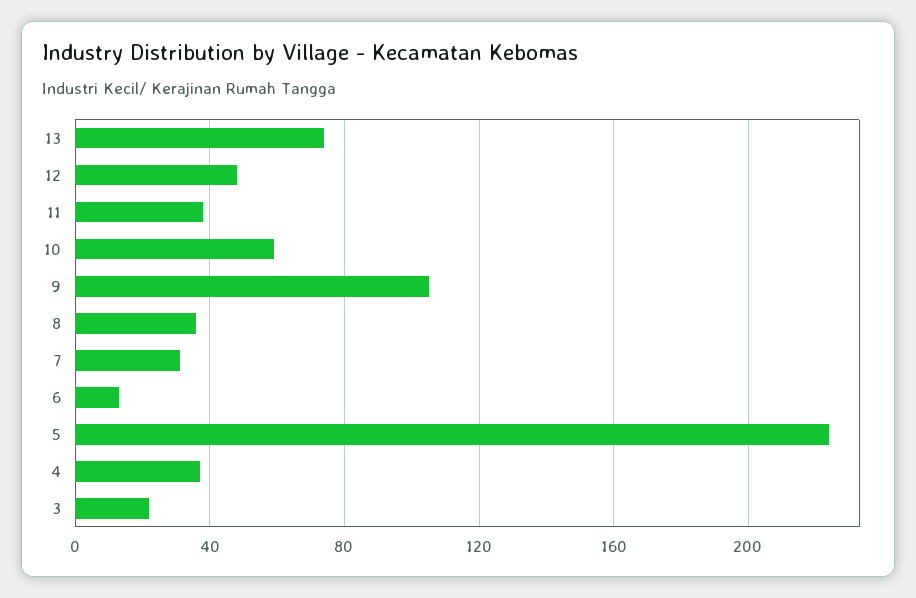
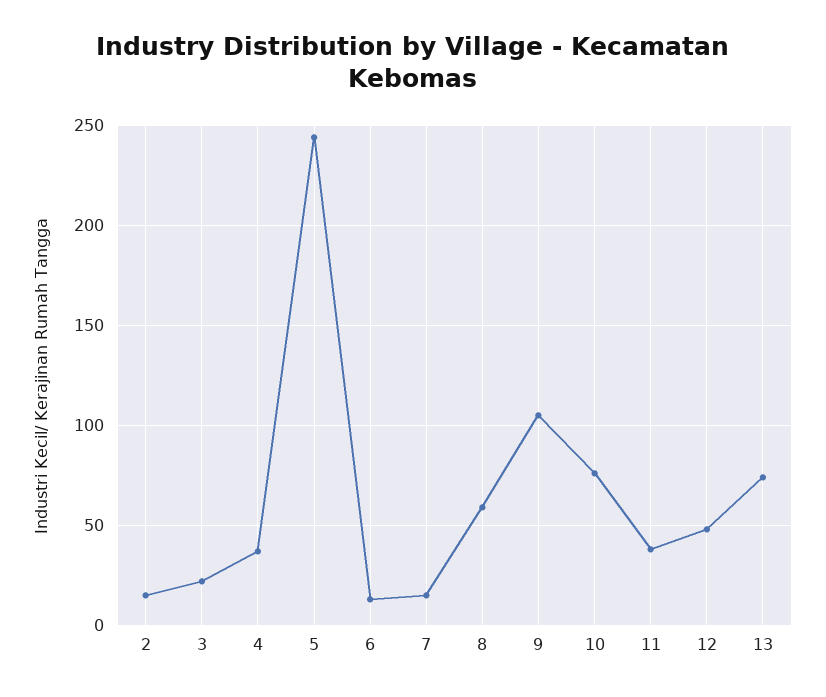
  {
    "13": 75,
    "12": 50,
    "11": 40,
-   "10": 60,
+   "10": 75,
    "9": 105,
-   "8": 35,
+   "8": 60,
-   "7": 30,
+   "7": 15,
    "6": 15,
-   "5": 225,
+   "5": 245,
    "4": 35,
-   "3": 20
+   "3": 20,
+   "2": 15
  }

